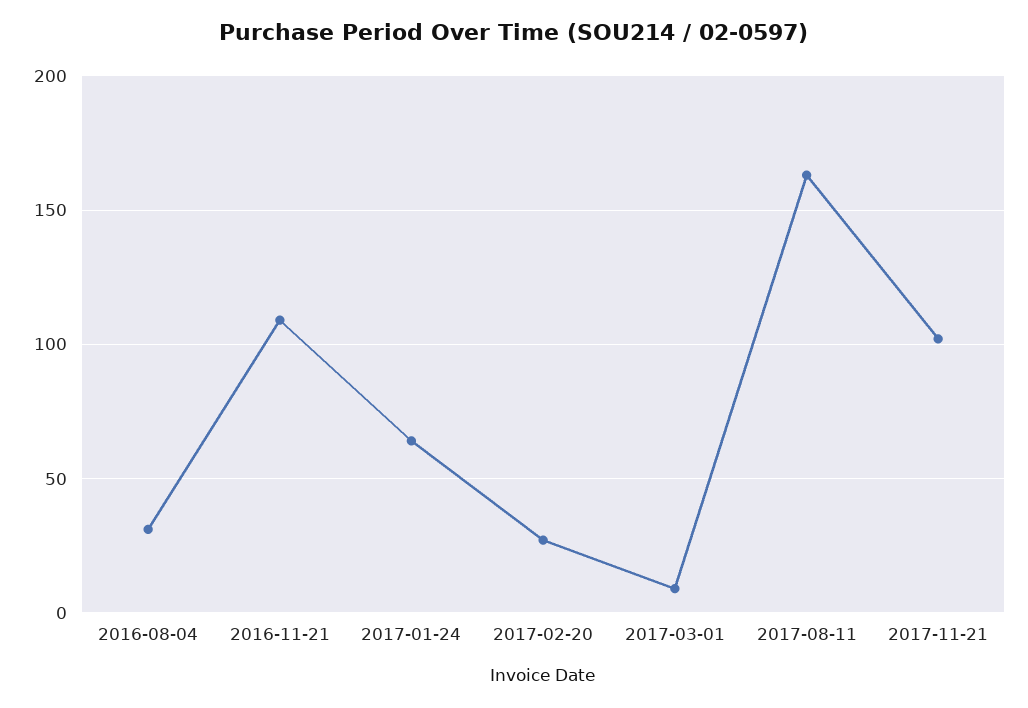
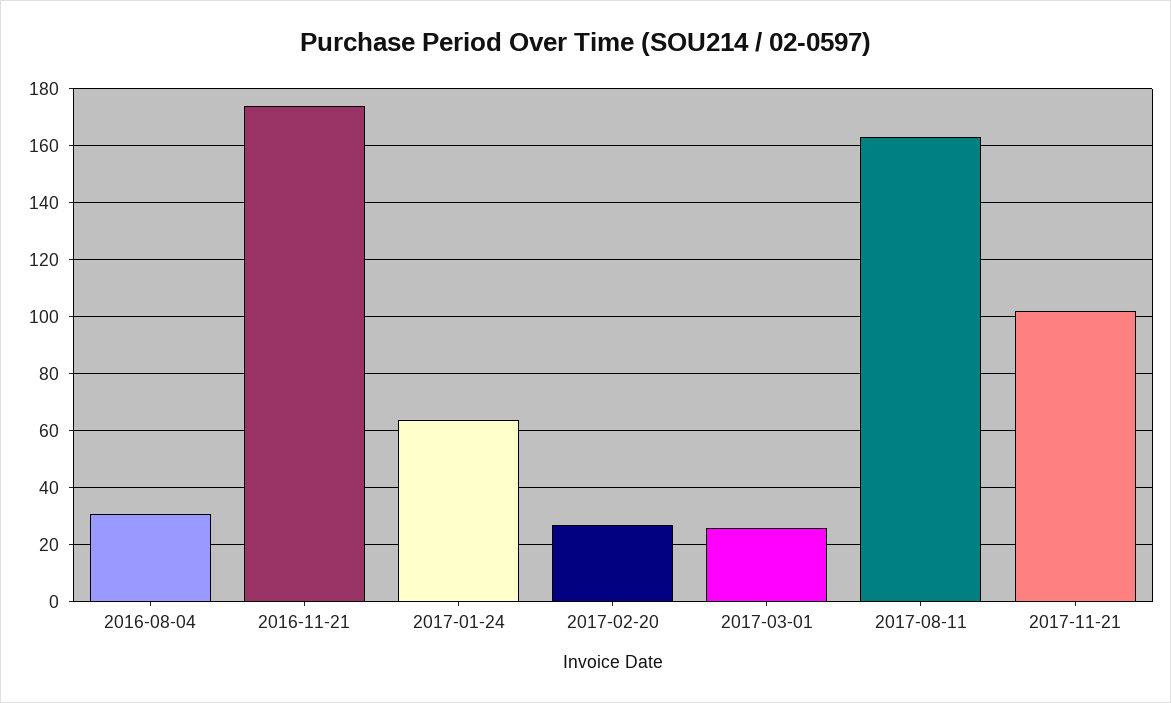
  {
    "2016-08-04": 30,
-   "2016-11-21": 110,
+   "2016-11-21": 175,
    "2017-01-24": 65,
    "2017-02-20": 25,
-   "2017-03-01": 10,
+   "2017-03-01": 25,
    "2017-08-11": 165,
    "2017-11-21": 100
  }

